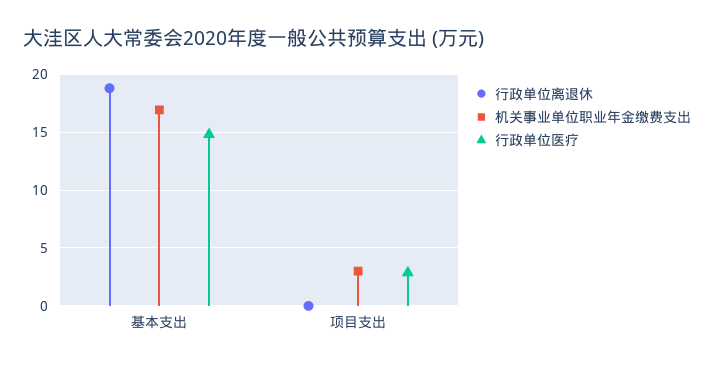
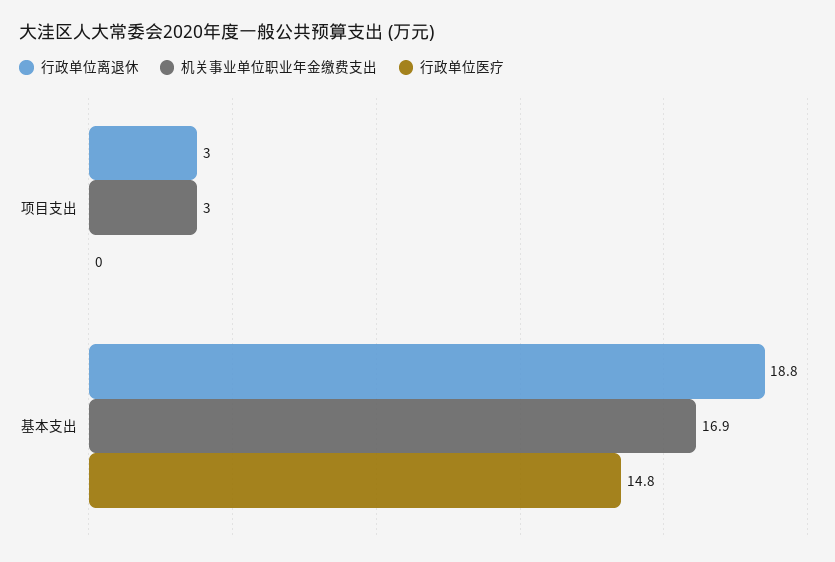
  {
    "行政单位离退休": {
      "基本支出": 18.8,
-     "项目支出": 0
+     "项目支出": 3
    },
    "机关事业单位职业年金缴费支出": {
      "基本支出": 16.9,
      "项目支出": 3
    },
    "行政单位医疗": {
      "基本支出": 14.8,
-     "项目支出": 3
+     "项目支出": 0
    }
  }

